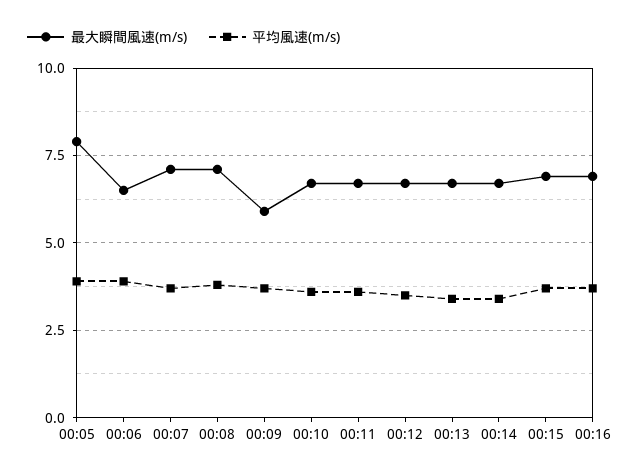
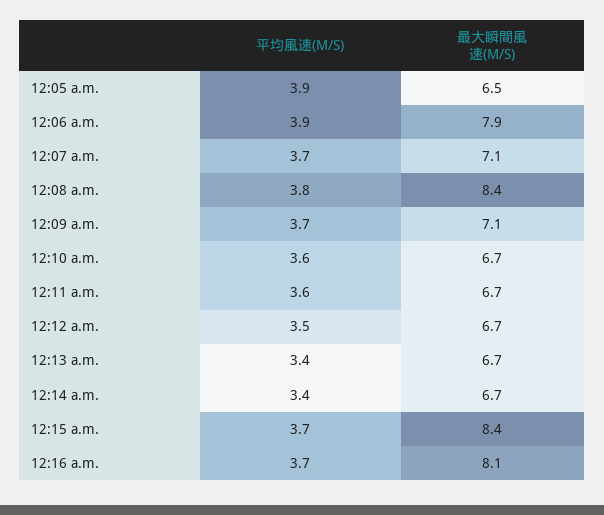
  {
    "最大瞬間風速(m/s)": {
-     "00:05": 8,
+     "00:05": 6.5,
-     "00:06": 6.5,
+     "00:06": 7.9,
      "00:07": 7.1,
-     "00:08": 7,
+     "00:08": 8.4,
-     "00:09": 6,
+     "00:09": 7.1,
      "00:10": 6.7,
      "00:11": 6.7,
      "00:12": 6.7,
      "00:13": 6.7,
      "00:14": 6.7,
-     "00:15": 7,
+     "00:15": 8.4,
-     "00:16": 7
+     "00:16": 8.1
    },
    "平均風速(m/s)": {
      "00:05": 3.9,
      "00:06": 3.9,
      "00:07": 3.7,
      "00:08": 3.8,
      "00:09": 3.7,
      "00:10": 3.6,
      "00:11": 3.6,
      "00:12": 3.5,
      "00:13": 3.4,
      "00:14": 3.4,
      "00:15": 3.7,
      "00:16": 3.7
    }
  }

